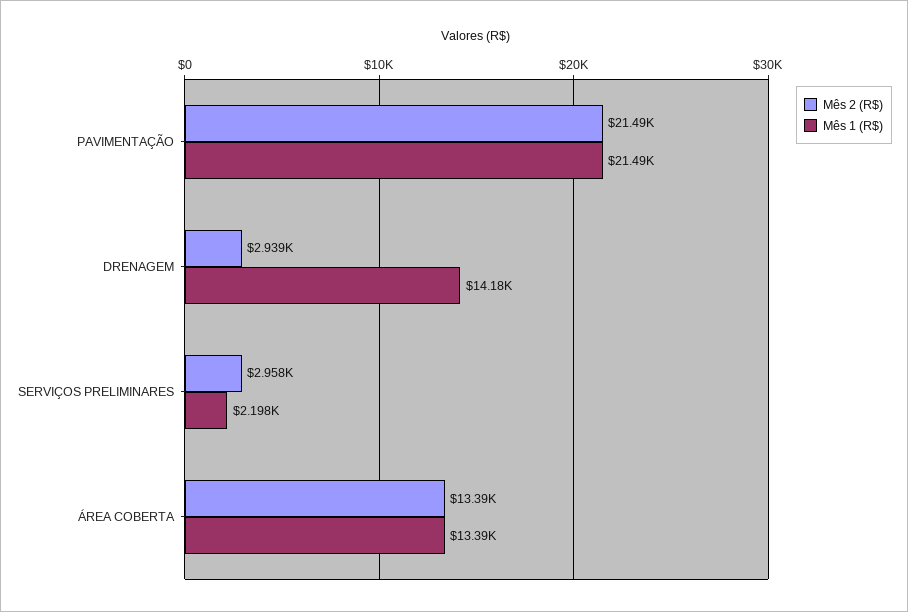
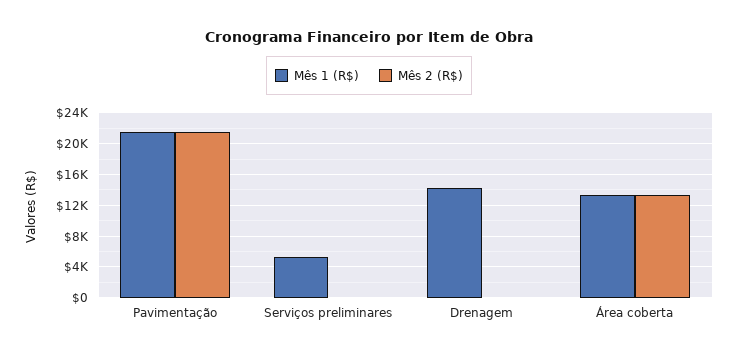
  {
    "Mês 2 (R$)": {
      "PAVIMENTAÇÃO": 21490,
-     "DRENAGEM": 2939,
+     "DRENAGEM": 0,
-     "SERVIÇOS PRELIMINARES": 2958,
+     "SERVIÇOS PRELIMINARES": 0,
      "ÁREA COBERTA": 13390
    },
    "Mês 1 (R$)": {
      "PAVIMENTAÇÃO": 21490,
      "DRENAGEM": 14180,
-     "SERVIÇOS PRELIMINARES": 2198,
+     "SERVIÇOS PRELIMINARES": 5000,
      "ÁREA COBERTA": 13390
    }
  }

